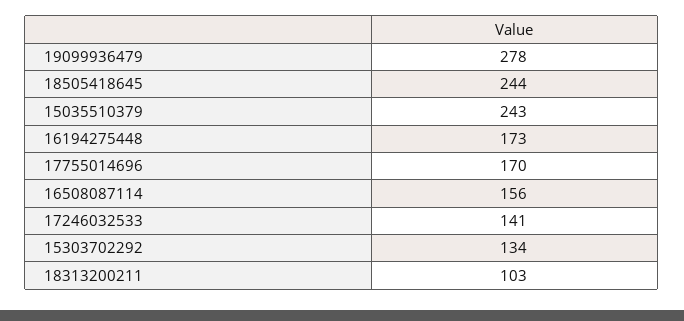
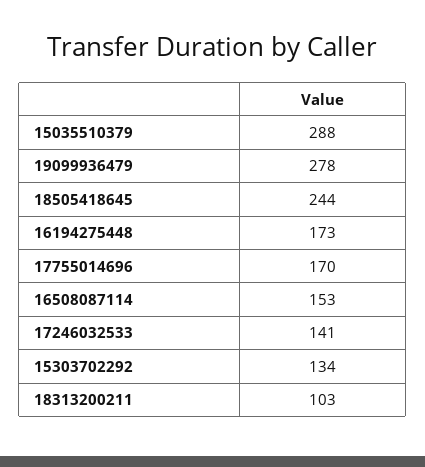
  {
    "19099936479": 278,
    "18505418645": 244,
-   "15035510379": 243,
+   "15035510379": 288,
    "16194275448": 173,
    "17755014696": 170,
-   "16508087114": 156,
+   "16508087114": 153,
    "17246032533": 141,
    "15303702292": 134,
    "18313200211": 103
  }

